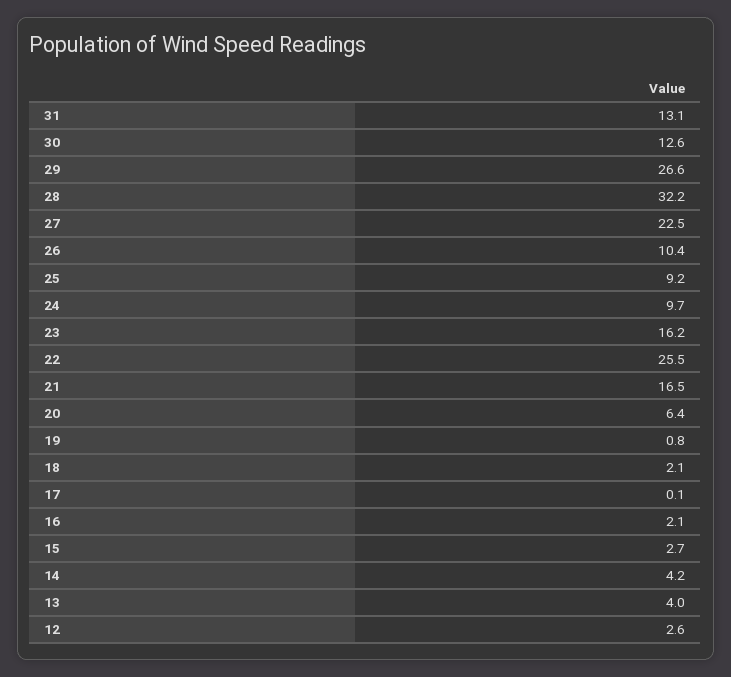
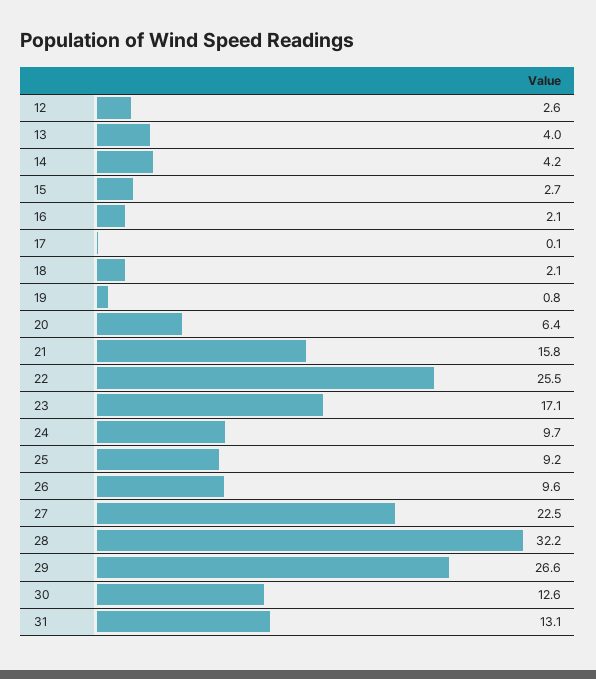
  {
    "31": 13.1,
    "30": 12.6,
    "29": 26.6,
    "28": 32.2,
    "27": 22.5,
-   "26": 10.4,
+   "26": 9.6,
    "25": 9.2,
    "24": 9.7,
-   "23": 16.2,
+   "23": 17.1,
    "22": 25.5,
-   "21": 16.5,
+   "21": 15.8,
    "20": 6.4,
    "19": 0.8,
    "18": 2.1,
    "17": 0.1,
    "16": 2.1,
    "15": 2.7,
    "14": 4.2,
    "13": 4,
    "12": 2.6
  }

